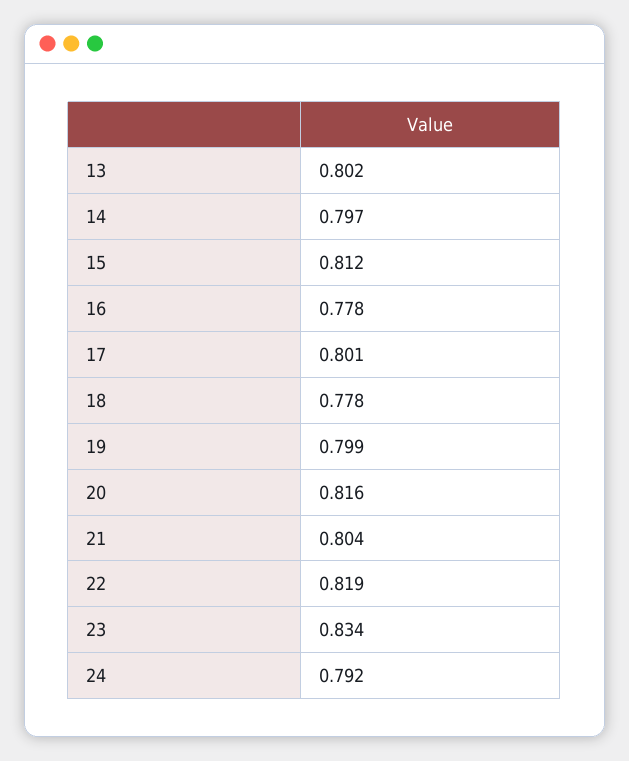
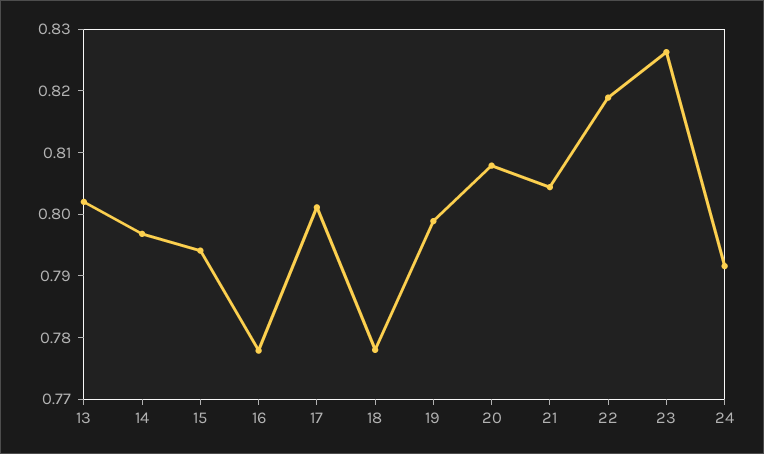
  {
    "13": 0.802,
    "14": 0.797,
-   "15": 0.812,
+   "15": 0.794,
    "16": 0.778,
    "17": 0.801,
    "18": 0.778,
    "19": 0.799,
-   "20": 0.816,
+   "20": 0.808,
    "21": 0.804,
    "22": 0.819,
-   "23": 0.834,
+   "23": 0.826,
    "24": 0.792
  }

